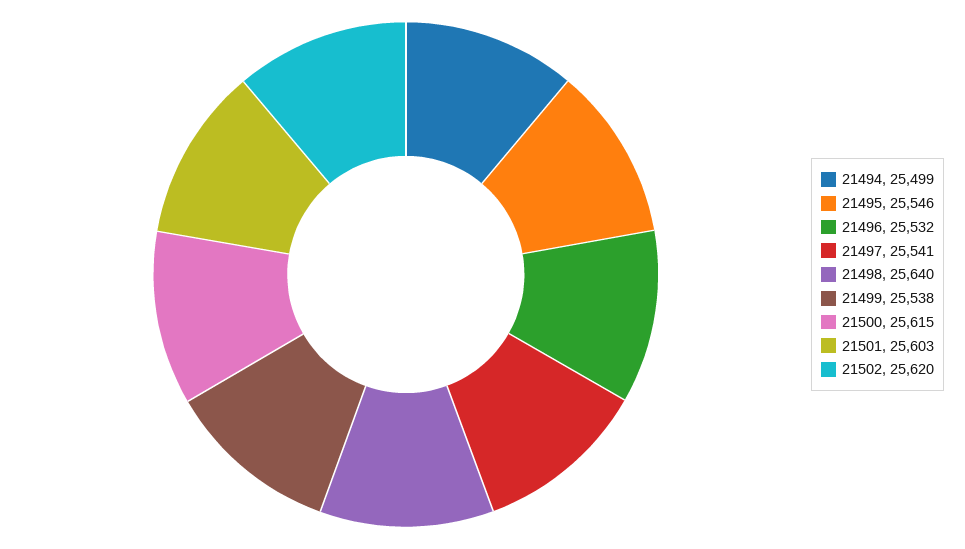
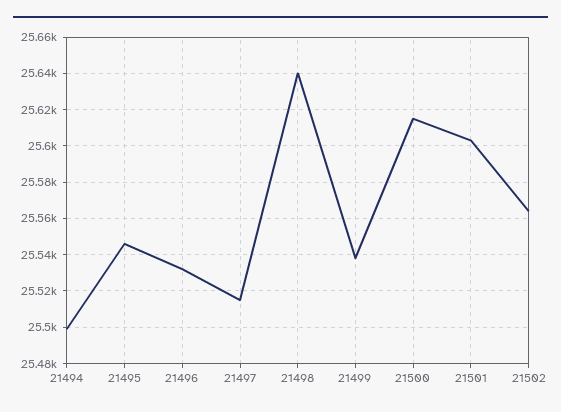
  {
    "21494": 25499,
    "21495": 25546,
    "21496": 25532,
-   "21497": 25541,
+   "21497": 25515,
    "21498": 25640,
    "21499": 25538,
    "21500": 25615,
    "21501": 25603,
-   "21502": 25620
+   "21502": 25565
  }

